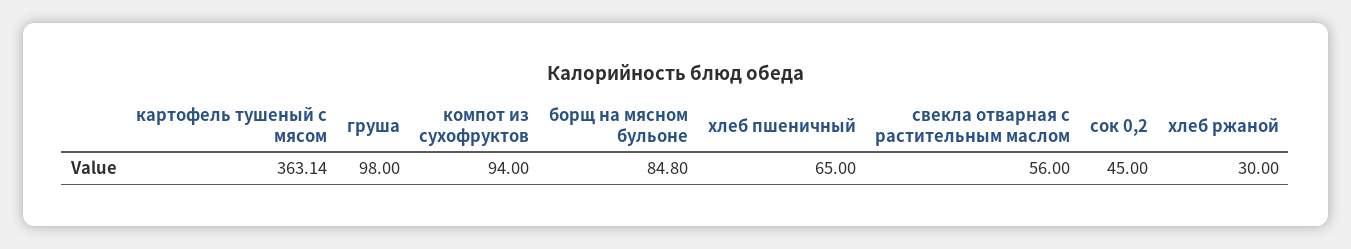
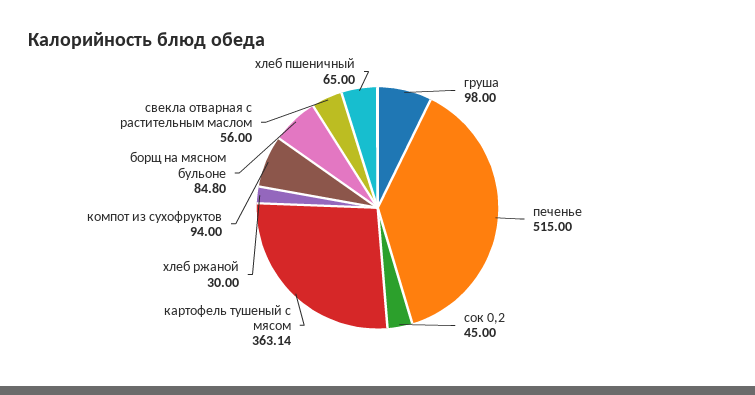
  {
    "картофель тушеный с мясом": 363.14,
    "груша": 98,
    "компот из сухофруктов": 94,
    "борщ на мясном бульоне": 84.8,
    "хлеб пшеничный": 65,
    "свекла отварная с растительным маслом": 56,
    "сок 0,2": 45,
-   "хлеб ржаной": 30
+   "хлеб ржаной": 30,
+   "печенье": 515
  }

